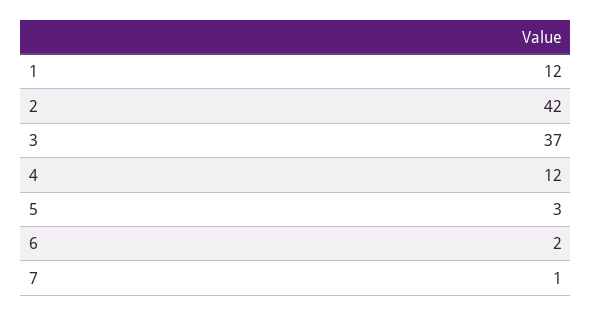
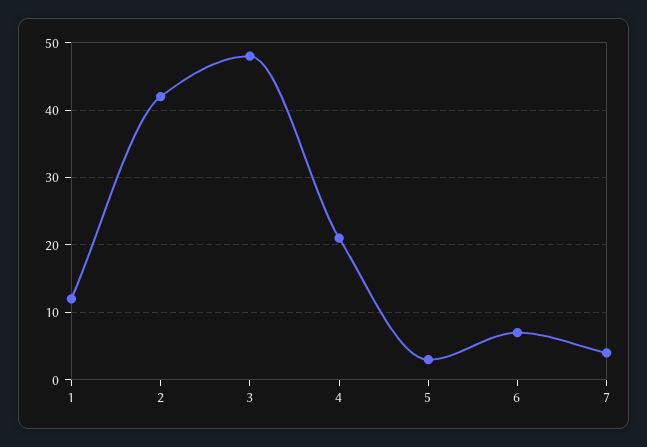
  {
    "1": 12,
    "2": 42,
-   "3": 37,
+   "3": 48,
-   "4": 12,
+   "4": 21,
    "5": 3,
-   "6": 2,
+   "6": 7,
-   "7": 1
+   "7": 4
  }

